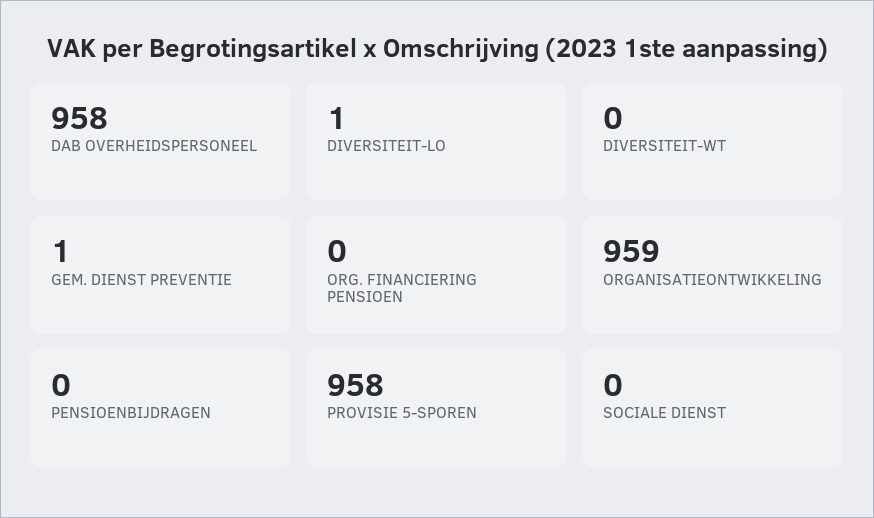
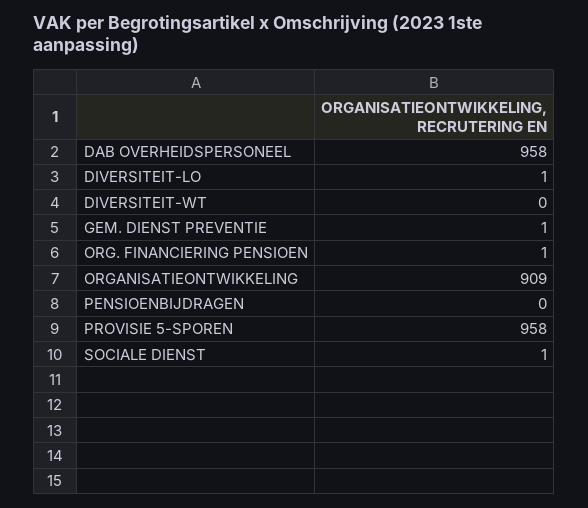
  {
    "DAB OVERHEIDSPERSONEEL": 958,
    "DIVERSITEIT-LO": 1,
    "DIVERSITEIT-WT": 0,
    "GEM. DIENST PREVENTIE": 1,
-   "ORG. FINANCIERING PENSIOEN": 0,
+   "ORG. FINANCIERING PENSIOEN": 1,
-   "ORGANISATIEONTWIKKELING": 959,
+   "ORGANISATIEONTWIKKELING": 909,
    "PENSIOENBIJDRAGEN": 0,
    "PROVISIE 5-SPOREN": 958,
-   "SOCIALE DIENST": 0
+   "SOCIALE DIENST": 1
  }

